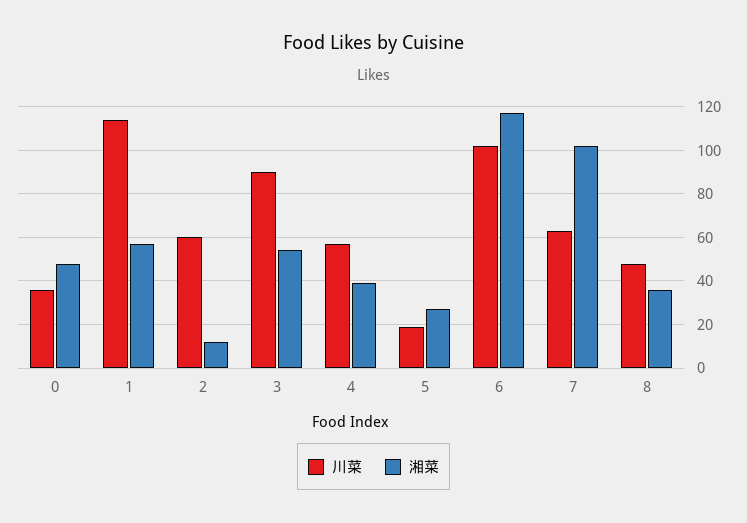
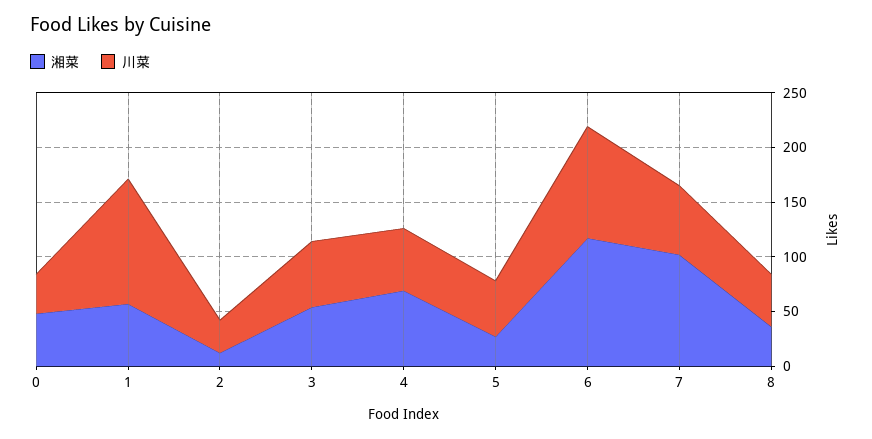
  {
    "川菜": {
      "0": 35,
      "1": 115,
-     "2": 60,
+     "2": 30,
-     "3": 90,
+     "3": 60,
      "4": 55,
-     "5": 20,
+     "5": 50,
      "6": 100,
      "7": 65,
      "8": 50
    },
    "湘菜": {
      "0": 50,
      "1": 55,
      "2": 10,
      "3": 55,
-     "4": 40,
+     "4": 70,
      "5": 25,
      "6": 115,
      "7": 100,
      "8": 35
    }
  }

